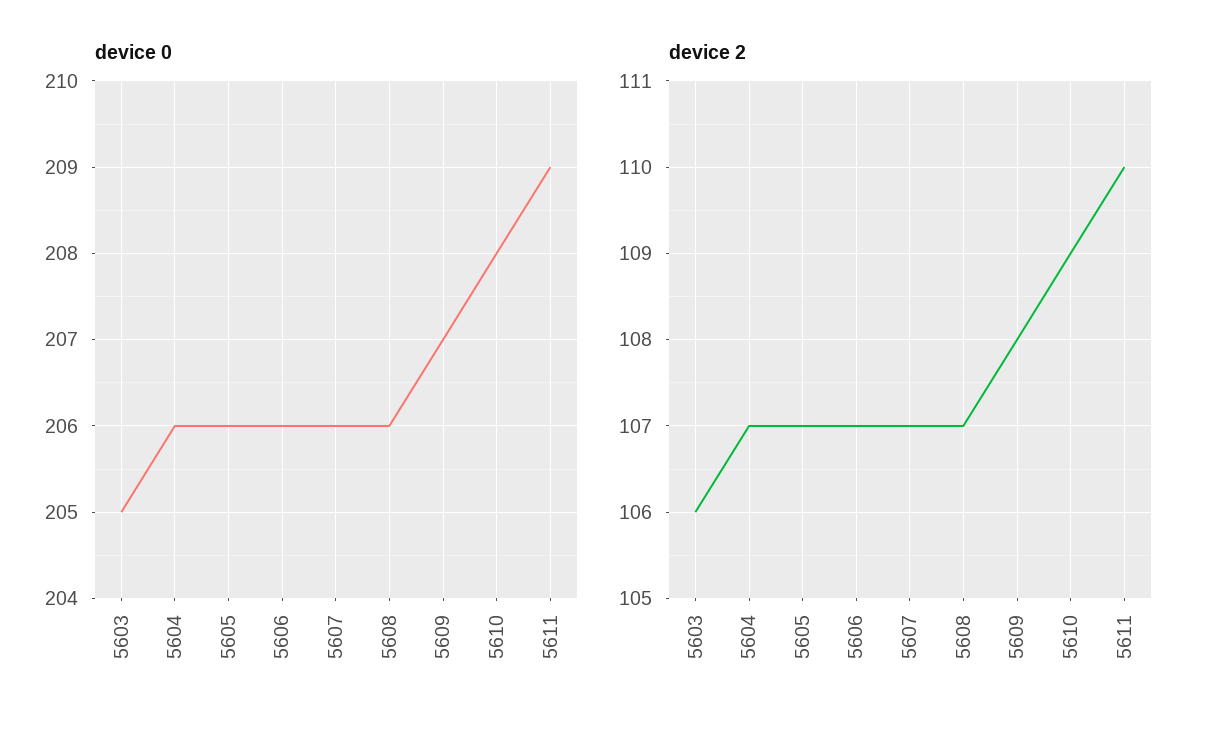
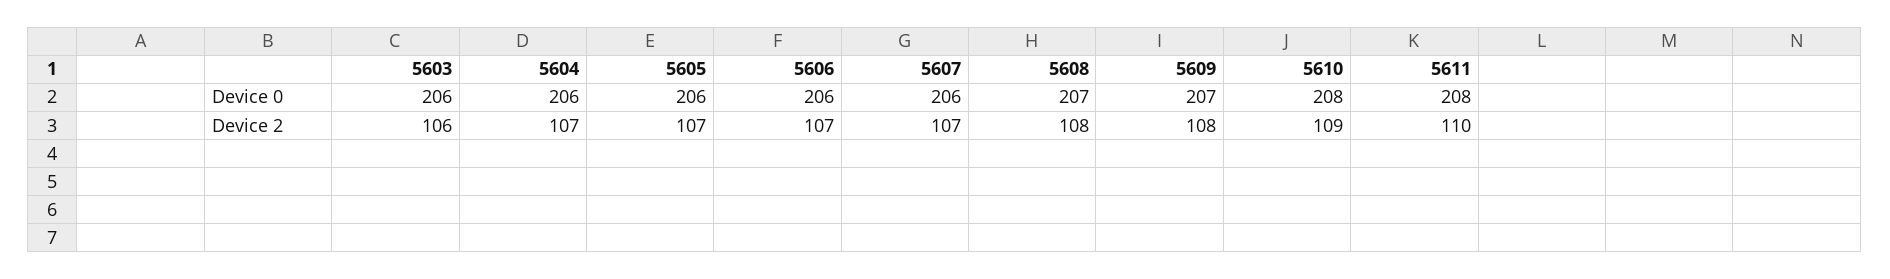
  {
    "device 0": {
-     "5603": 205,
+     "5603": 206,
      "5604": 206,
      "5605": 206,
      "5606": 206,
      "5607": 206,
-     "5608": 206,
+     "5608": 207,
      "5609": 207,
      "5610": 208,
-     "5611": 209
+     "5611": 208
    },
    "device 2": {
      "5603": 106,
      "5604": 107,
      "5605": 107,
      "5606": 107,
      "5607": 107,
-     "5608": 107,
+     "5608": 108,
      "5609": 108,
      "5610": 109,
      "5611": 110
    }
  }

